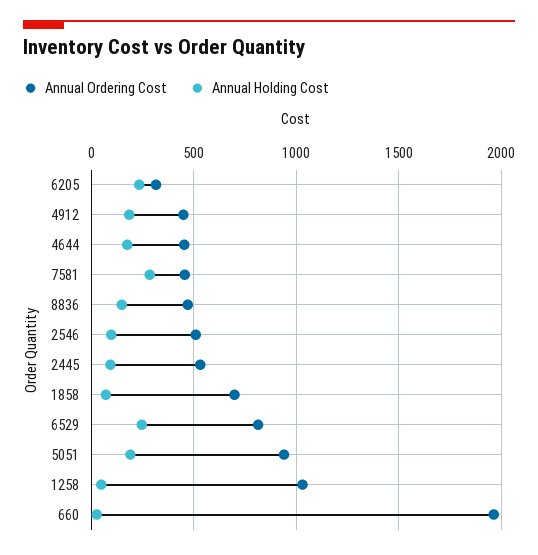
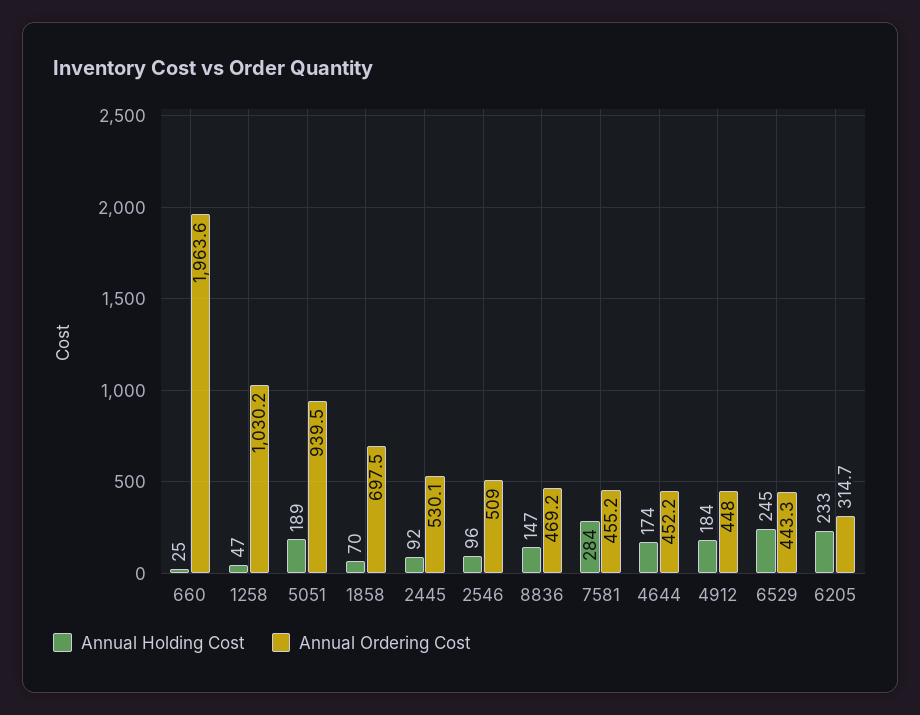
  {
    "Annual Ordering Cost": {
      "6205": 314.7,
      "4912": 448,
      "4644": 452.2,
      "7581": 455.2,
      "8836": 469.2,
      "2546": 509,
      "2445": 530.1,
      "1858": 697.5,
-     "6529": 800,
+     "6529": 443.3,
      "5051": 939.5,
      "1258": 1030.2,
      "660": 1963.6
    },
    "Annual Holding Cost": {
      "6205": 233,
      "4912": 184,
      "4644": 174,
      "7581": 284,
      "8836": 147,
      "2546": 96,
      "2445": 92,
      "1858": 70,
      "6529": 245,
      "5051": 189,
      "1258": 47,
      "660": 25
    }
  }

